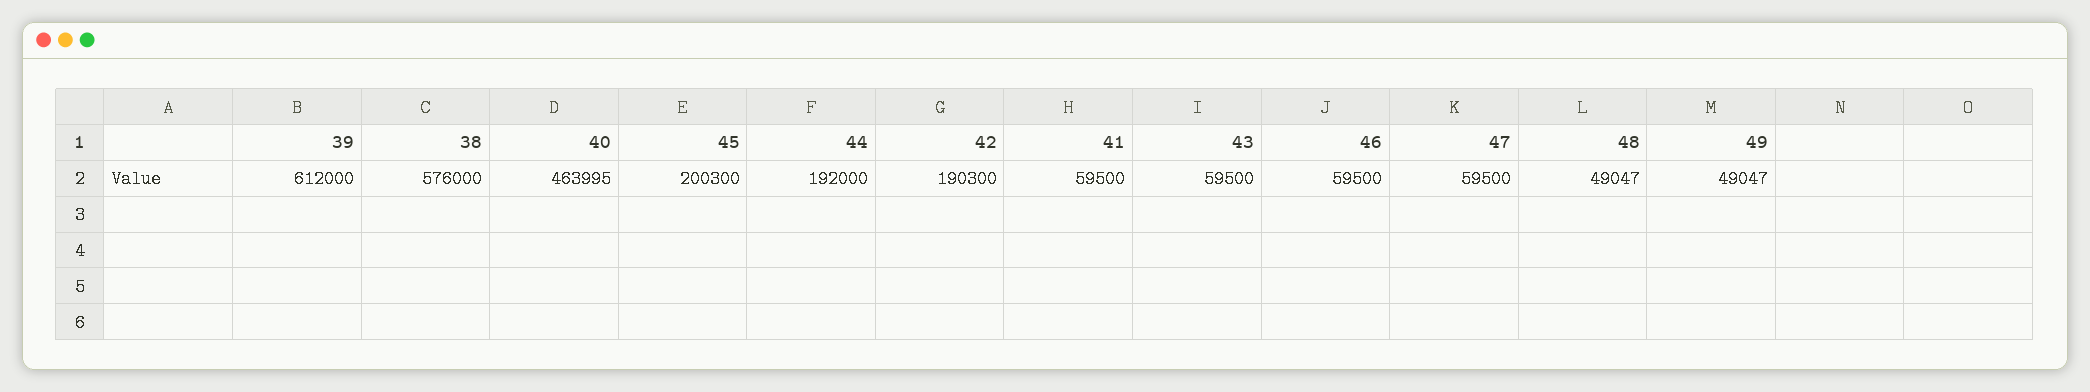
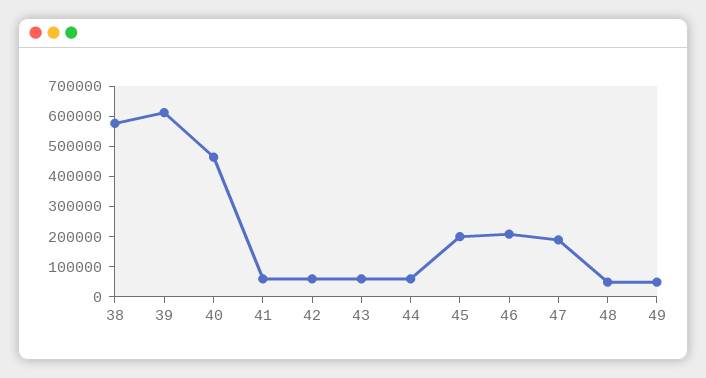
  {
    "39": 612000,
    "38": 576000,
    "40": 463995,
    "45": 200300,
-   "44": 192000,
+   "44": 50000,
-   "42": 190300,
+   "42": 50000,
    "41": 59500,
    "43": 59500,
-   "46": 59500,
+   "46": 200000,
-   "47": 59500,
+   "47": 200000,
    "48": 49047,
    "49": 49047
  }

